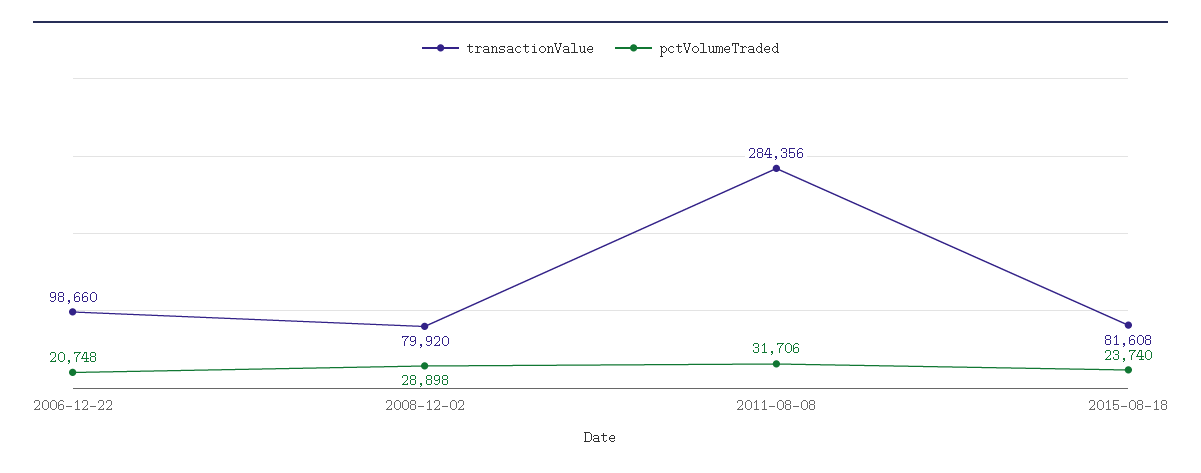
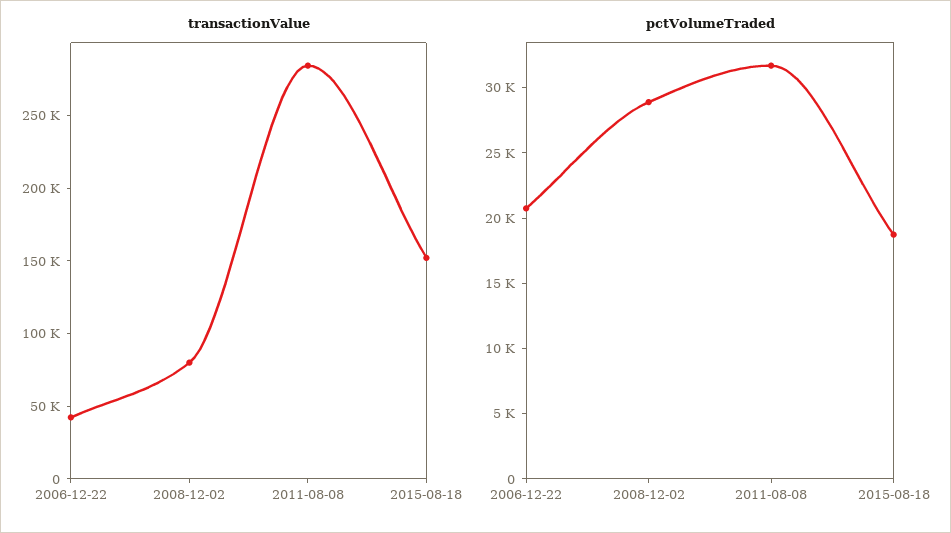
  {
    "transactionValue": {
-     "2006-12-22": 98660,
+     "2006-12-22": 40000,
      "2008-12-02": 79920,
      "2011-08-08": 284356,
-     "2015-08-18": 81608
+     "2015-08-18": 150000
    },
    "pctVolumeTraded": {
      "2006-12-22": 20748,
      "2008-12-02": 28898,
      "2011-08-08": 31706,
-     "2015-08-18": 23740
+     "2015-08-18": 19000
    }
  }

